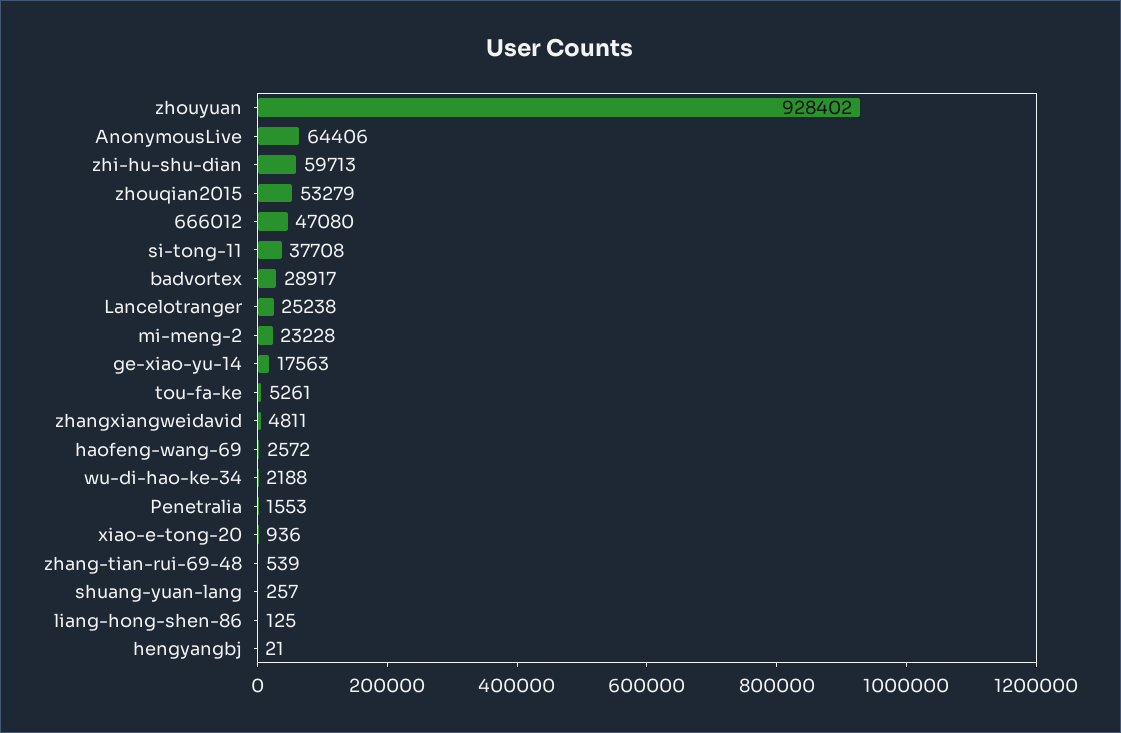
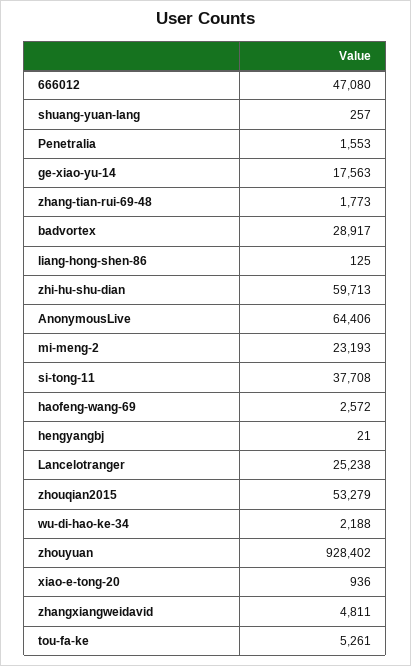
  {
    "zhouyuan": 928402,
    "AnonymousLive": 64406,
    "zhi-hu-shu-dian": 59713,
    "zhouqian2015": 53279,
    "666012": 47080,
    "si-tong-11": 37708,
    "badvortex": 28917,
    "Lancelotranger": 25238,
-   "mi-meng-2": 23228,
+   "mi-meng-2": 23193,
    "ge-xiao-yu-14": 17563,
    "tou-fa-ke": 5261,
    "zhangxiangweidavid": 4811,
    "haofeng-wang-69": 2572,
    "wu-di-hao-ke-34": 2188,
    "Penetralia": 1553,
    "xiao-e-tong-20": 936,
-   "zhang-tian-rui-69-48": 539,
+   "zhang-tian-rui-69-48": 1773,
    "shuang-yuan-lang": 257,
    "liang-hong-shen-86": 125,
    "hengyangbj": 21
  }

